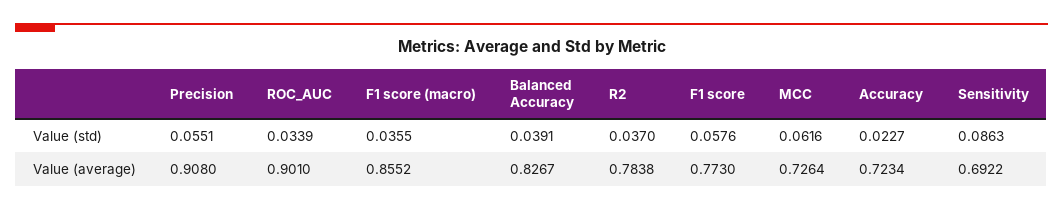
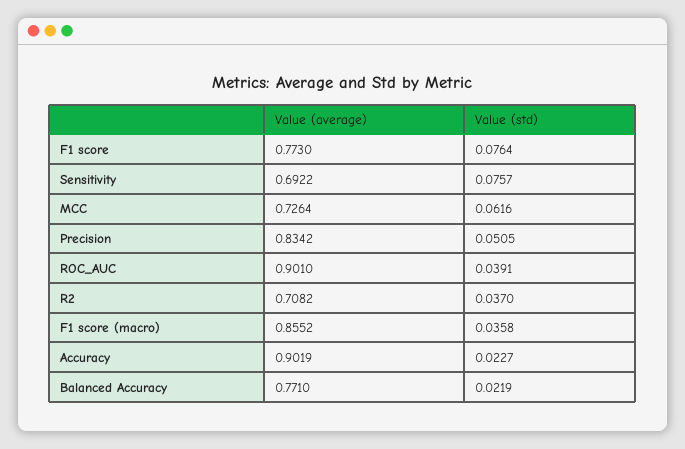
  {
    "Precision": {
-     "Value (std)": 0.0551,
+     "Value (std)": 0.0505,
-     "Value (average)": 0.908
+     "Value (average)": 0.8342
    },
    "ROC_AUC": {
-     "Value (std)": 0.0339,
+     "Value (std)": 0.0391,
      "Value (average)": 0.901
    },
    "F1 score (macro)": {
-     "Value (std)": 0.0355,
+     "Value (std)": 0.0358,
      "Value (average)": 0.8552
    },
    "Balanced Accuracy": {
-     "Value (std)": 0.0391,
+     "Value (std)": 0.0219,
-     "Value (average)": 0.8267
+     "Value (average)": 0.771
    },
    "R2": {
      "Value (std)": 0.037,
-     "Value (average)": 0.7838
+     "Value (average)": 0.7082
    },
    "F1 score": {
-     "Value (std)": 0.0576,
+     "Value (std)": 0.0764,
      "Value (average)": 0.773
    },
    "MCC": {
      "Value (std)": 0.0616,
      "Value (average)": 0.7264
    },
    "Accuracy": {
      "Value (std)": 0.0227,
-     "Value (average)": 0.7234
+     "Value (average)": 0.9019
    },
    "Sensitivity": {
-     "Value (std)": 0.0863,
+     "Value (std)": 0.0757,
      "Value (average)": 0.6922
    }
  }

